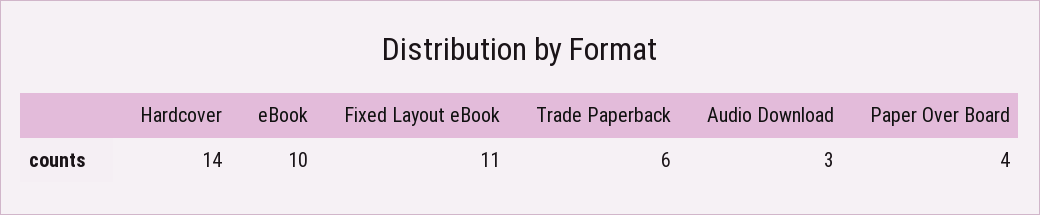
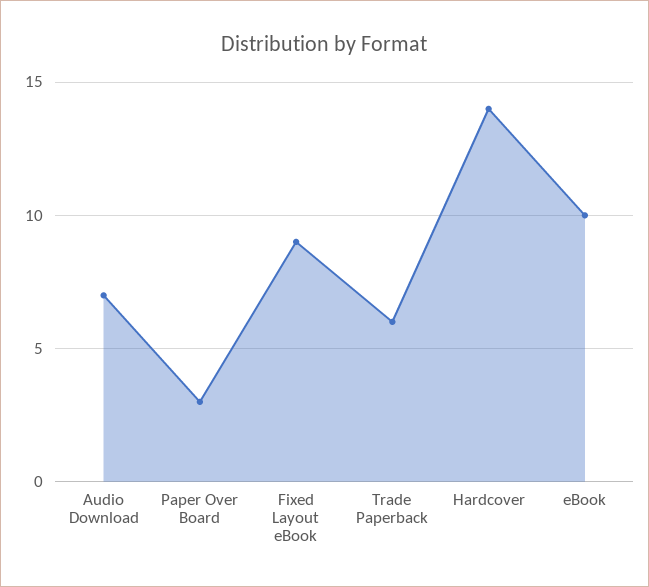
  {
    "Hardcover": 14,
    "eBook": 10,
-   "Fixed Layout eBook": 11,
+   "Fixed Layout eBook": 9,
    "Trade Paperback": 6,
-   "Audio Download": 3,
+   "Audio Download": 7,
-   "Paper Over Board": 4
+   "Paper Over Board": 3
  }

